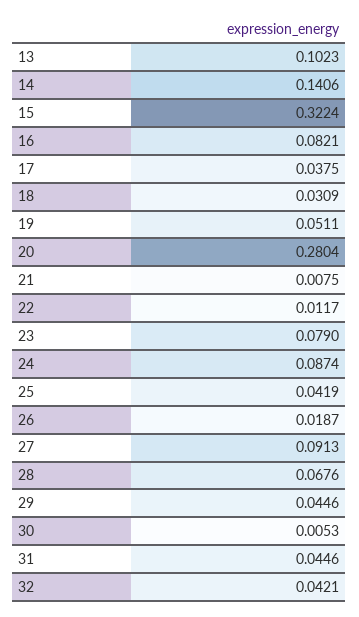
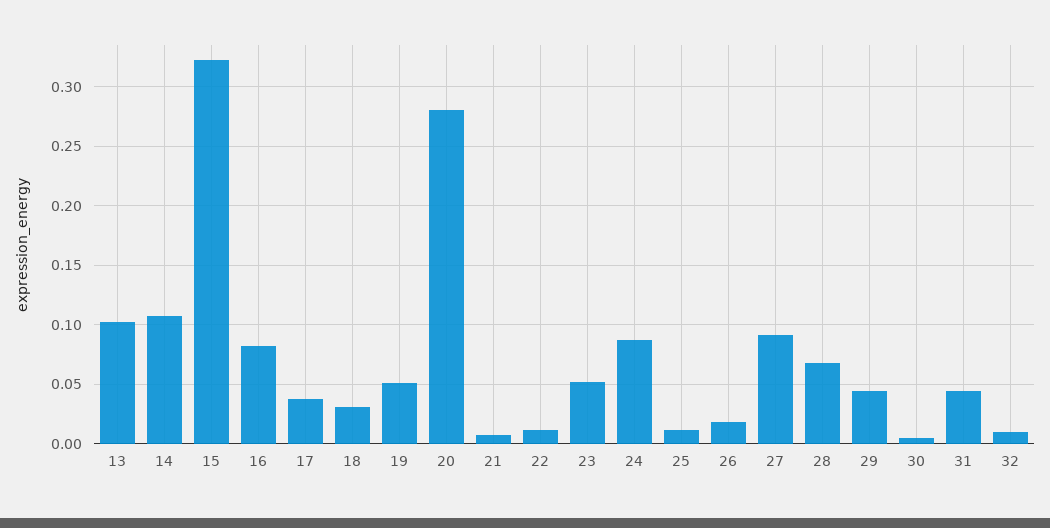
  {
    "13": 0.1023,
-   "14": 0.1406,
+   "14": 0.11,
    "15": 0.3224,
    "16": 0.0821,
    "17": 0.0375,
    "18": 0.0309,
    "19": 0.0511,
    "20": 0.2804,
    "21": 0.0075,
    "22": 0.0117,
-   "23": 0.079,
+   "23": 0.05,
    "24": 0.0874,
-   "25": 0.0419,
+   "25": 0.01,
    "26": 0.0187,
    "27": 0.0913,
    "28": 0.0676,
    "29": 0.0446,
    "30": 0.0053,
    "31": 0.0446,
-   "32": 0.0421
+   "32": 0.01
  }

